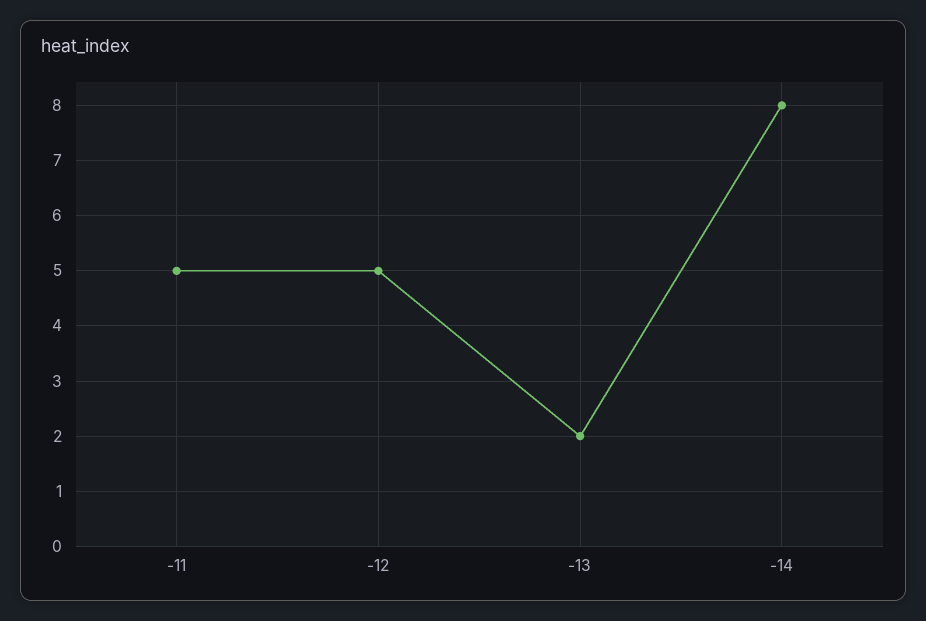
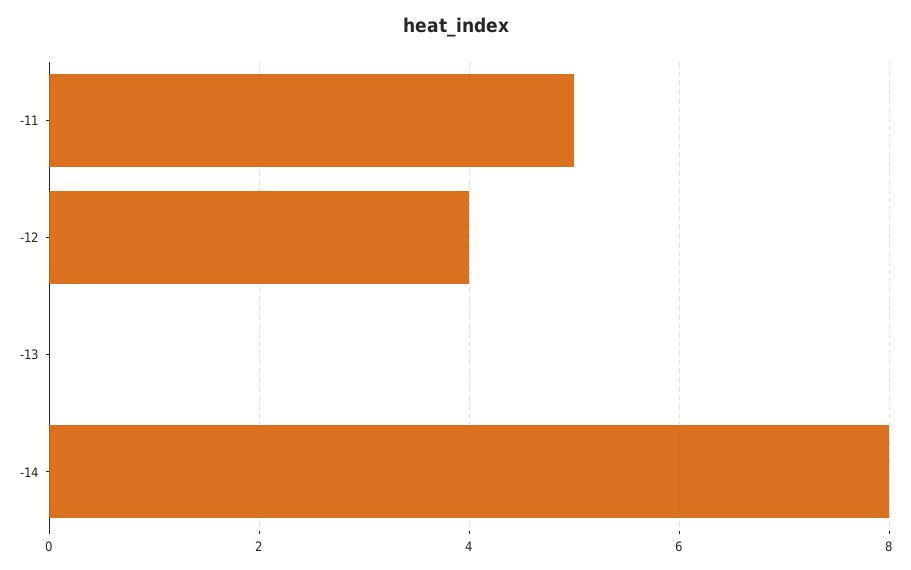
  {
    "-11": 5,
-   "-12": 5,
+   "-12": 4,
-   "-13": 2,
+   "-13": 0,
    "-14": 8
  }

